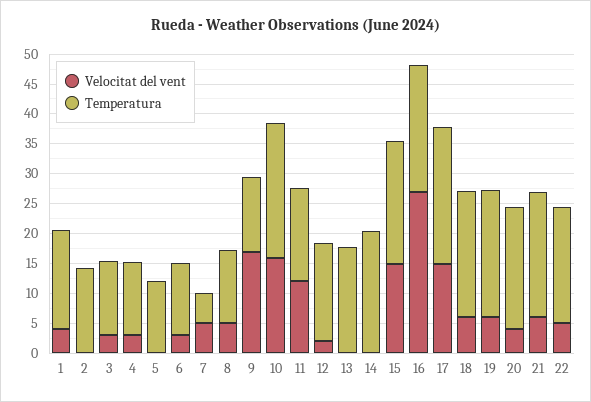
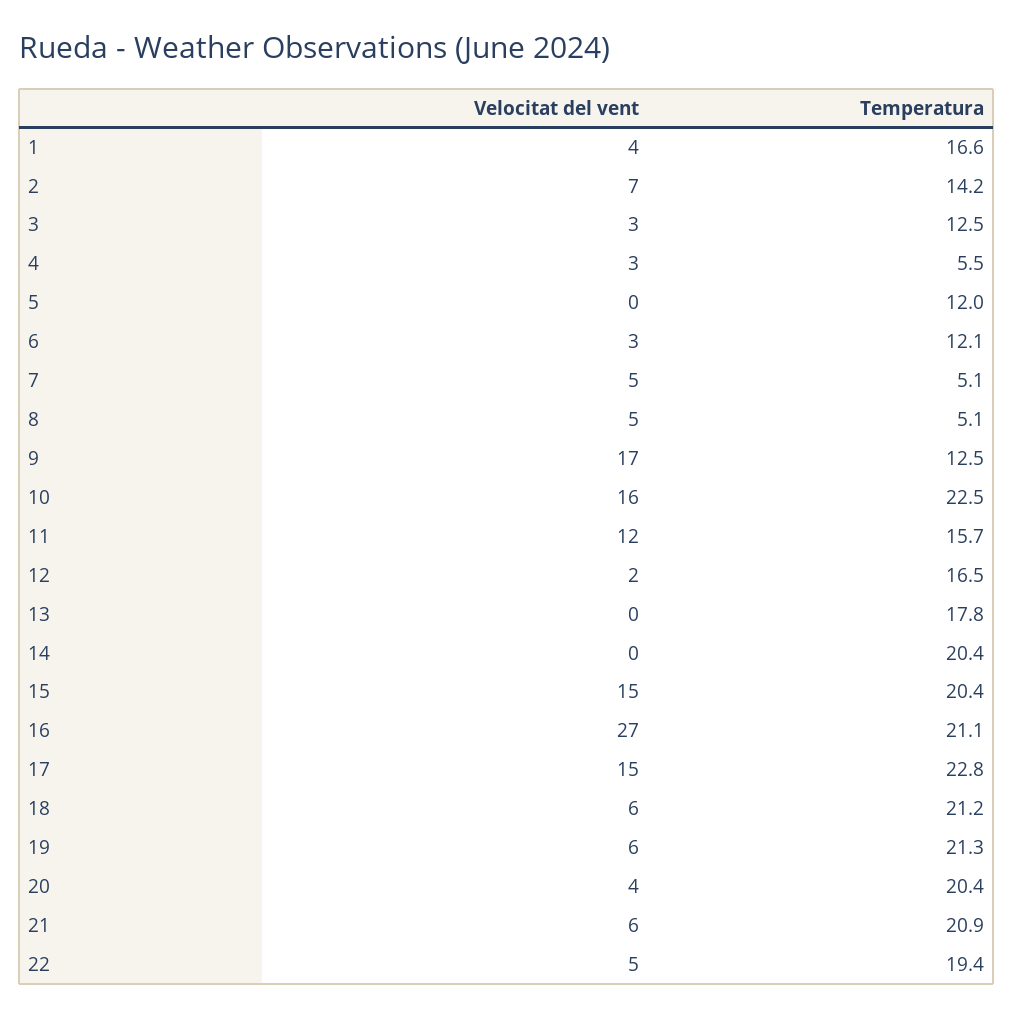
  {
    "Velocitat del vent": {
      "1": 4,
-     "2": 0,
+     "2": 7,
      "3": 3,
      "4": 3,
      "5": 0,
      "6": 3,
      "7": 5,
      "8": 5,
      "9": 17,
      "10": 16,
      "11": 12,
      "12": 2,
      "13": 0,
      "14": 0,
      "15": 15,
      "16": 27,
      "17": 15,
      "18": 6,
      "19": 6,
      "20": 4,
      "21": 6,
      "22": 5
    },
    "Temperatura": {
      "1": 16.6,
      "2": 14.2,
      "3": 12.5,
-     "4": 12.5,
+     "4": 5.5,
      "5": 12,
      "6": 12.1,
      "7": 5.1,
-     "8": 12.5,
+     "8": 5.1,
      "9": 12.5,
      "10": 22.5,
      "11": 15.7,
      "12": 16.5,
      "13": 17.8,
      "14": 20.4,
      "15": 20.4,
      "16": 21.1,
      "17": 22.8,
      "18": 21.2,
      "19": 21.3,
      "20": 20.4,
      "21": 20.9,
      "22": 19.4
    }
  }

